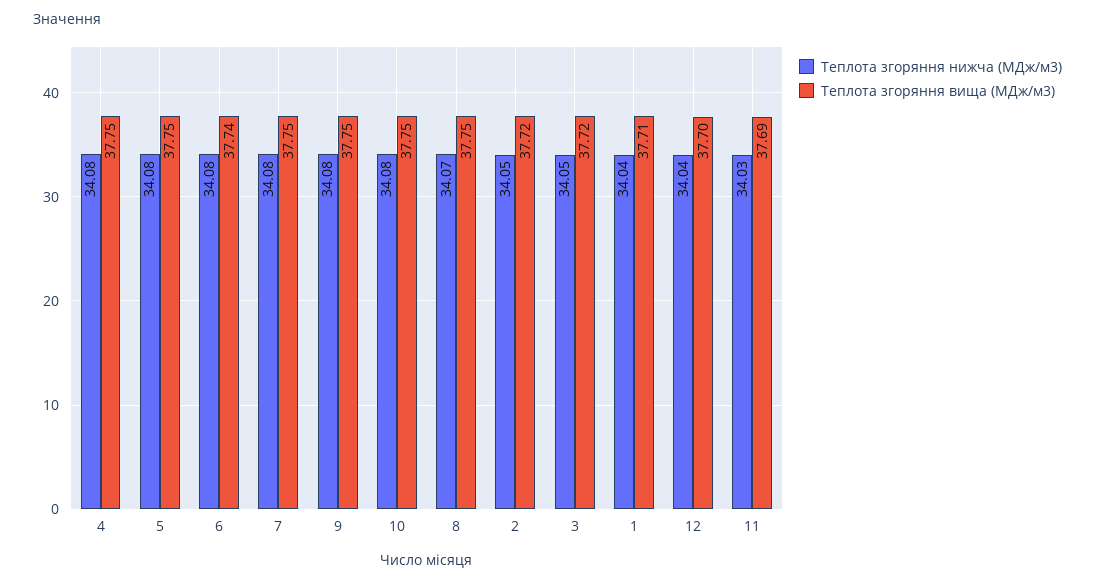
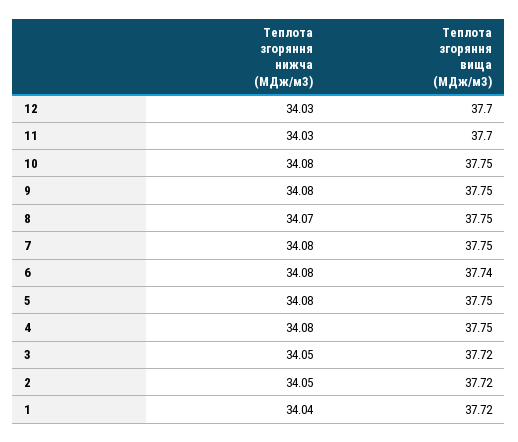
  {
    "Теплота згоряння нижча (МДж/м3)": {
      "4": 34.08,
      "5": 34.08,
      "6": 34.08,
      "7": 34.08,
      "9": 34.08,
      "10": 34.08,
      "8": 34.07,
      "2": 34.05,
      "3": 34.05,
      "1": 34.04,
-     "12": 34.04,
+     "12": 34.03,
      "11": 34.03
    },
    "Теплота згоряння вища (МДж/м3)": {
      "4": 37.75,
      "5": 37.75,
      "6": 37.74,
      "7": 37.75,
      "9": 37.75,
      "10": 37.75,
      "8": 37.75,
      "2": 37.72,
      "3": 37.72,
-     "1": 37.71,
+     "1": 37.72,
      "12": 37.7,
-     "11": 37.69
+     "11": 37.7
    }
  }

